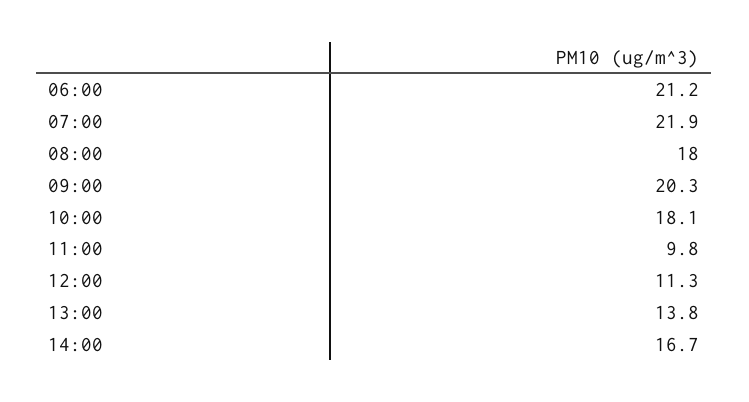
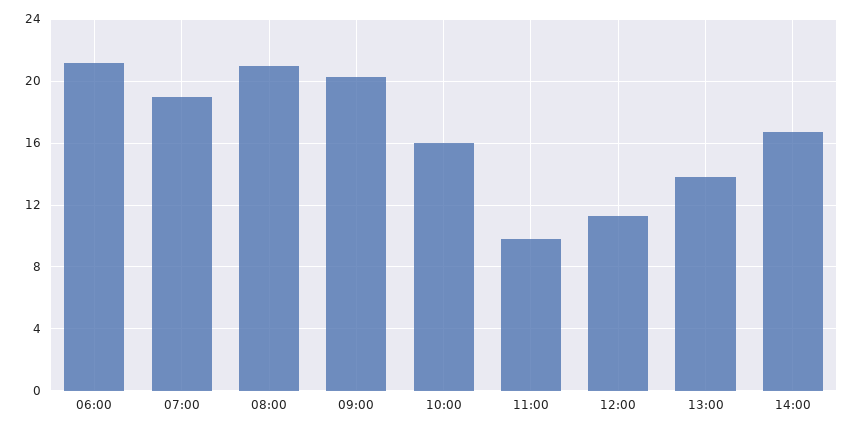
  {
    "06:00": 21.2,
-   "07:00": 21.9,
+   "07:00": 19,
-   "08:00": 18,
+   "08:00": 21,
    "09:00": 20.3,
-   "10:00": 18.1,
+   "10:00": 16,
    "11:00": 9.8,
    "12:00": 11.3,
    "13:00": 13.8,
    "14:00": 16.7
  }

